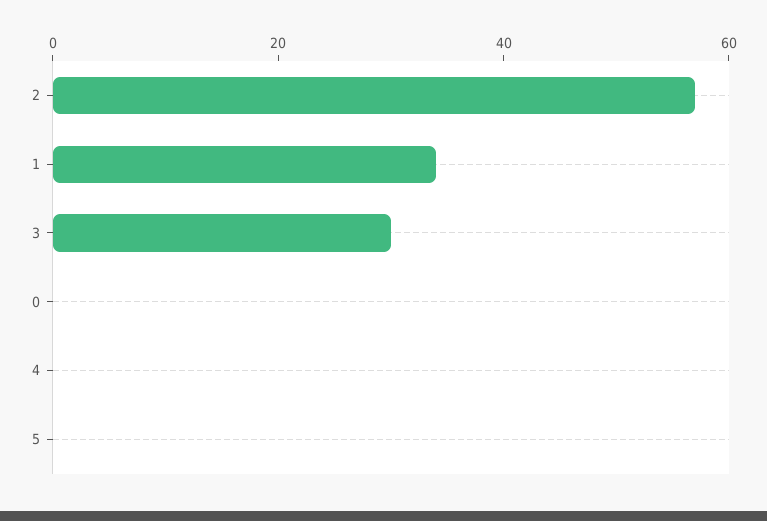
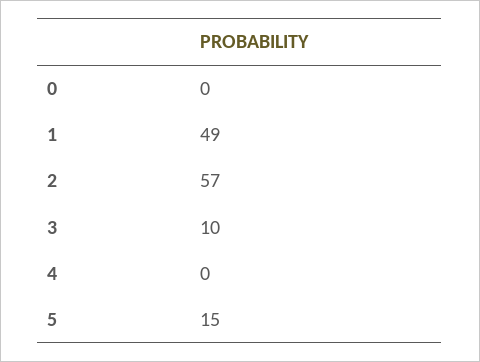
  {
    "2": 57,
-   "1": 35,
+   "1": 49,
-   "3": 30,
+   "3": 10,
    "0": 0,
    "4": 0,
-   "5": 0
+   "5": 15
  }

